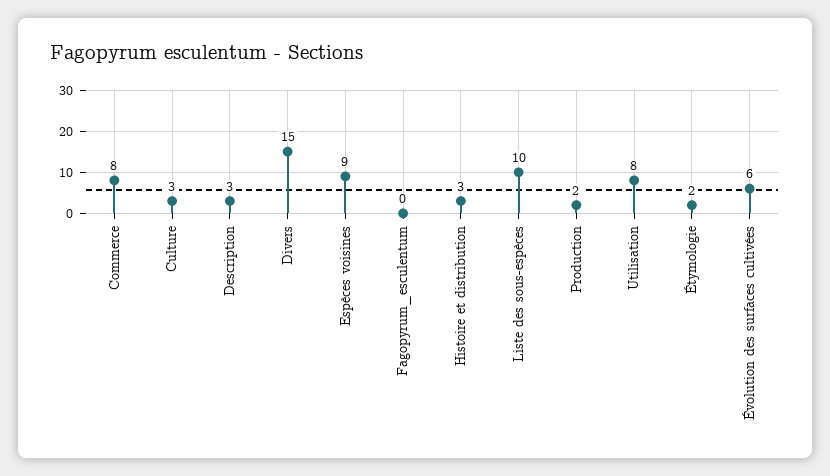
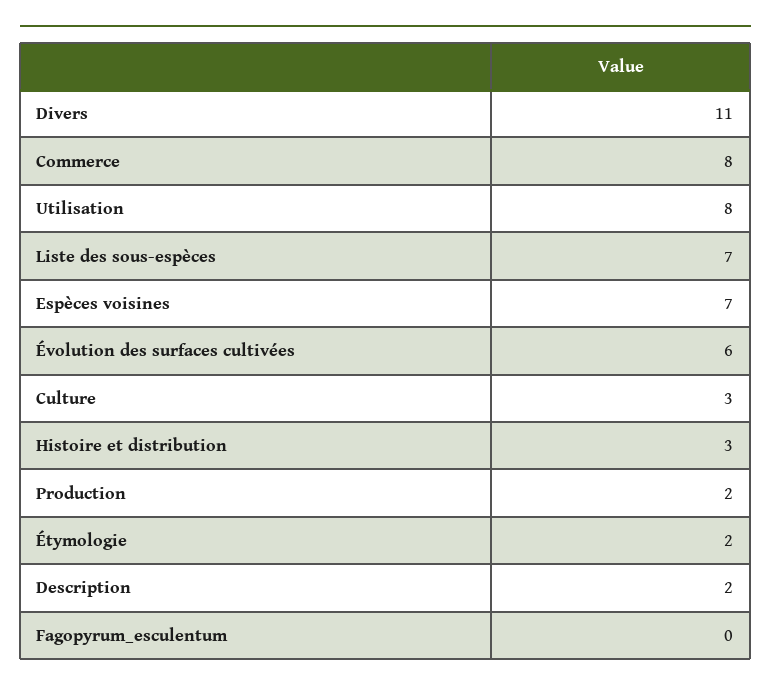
  {
    "Commerce": 8,
    "Culture": 3,
-   "Description": 3,
+   "Description": 2,
-   "Divers": 15,
+   "Divers": 11,
-   "Espèces voisines": 9,
+   "Espèces voisines": 7,
    "Fagopyrum_esculentum": 0,
    "Histoire et distribution": 3,
-   "Liste des sous-espèces": 10,
+   "Liste des sous-espèces": 7,
    "Production": 2,
    "Utilisation": 8,
    "Étymologie": 2,
    "Évolution des surfaces cultivées": 6
  }

